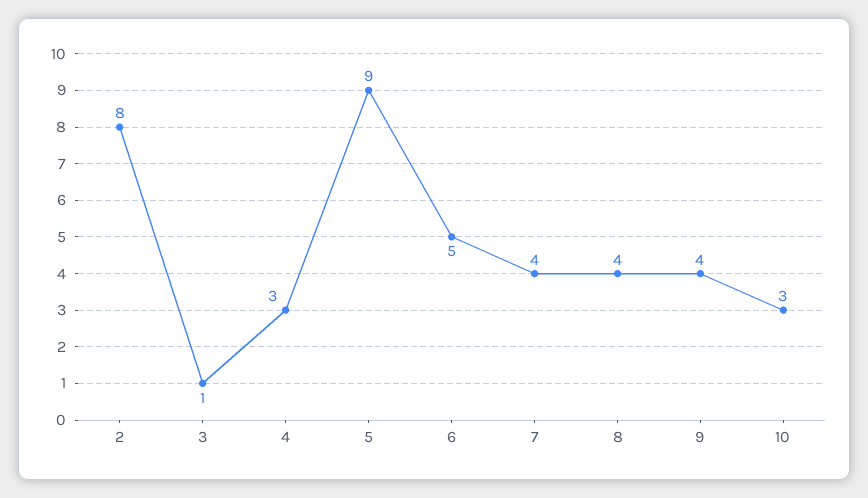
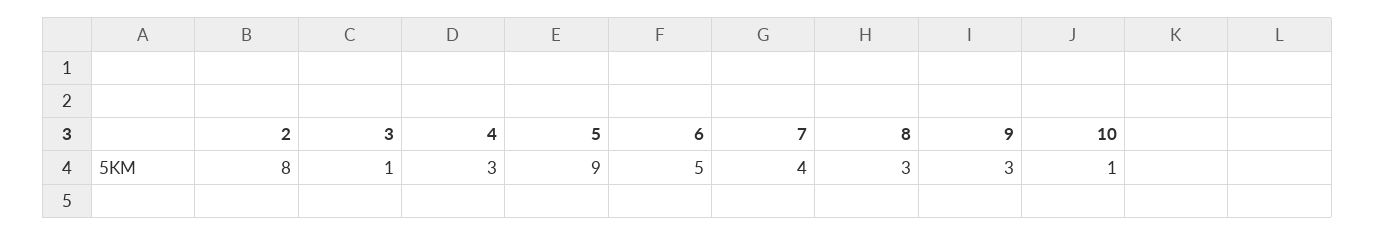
  {
    "2": 8,
    "3": 1,
    "4": 3,
    "5": 9,
    "6": 5,
    "7": 4,
-   "8": 4,
+   "8": 3,
-   "9": 4,
+   "9": 3,
-   "10": 3
+   "10": 1
  }

